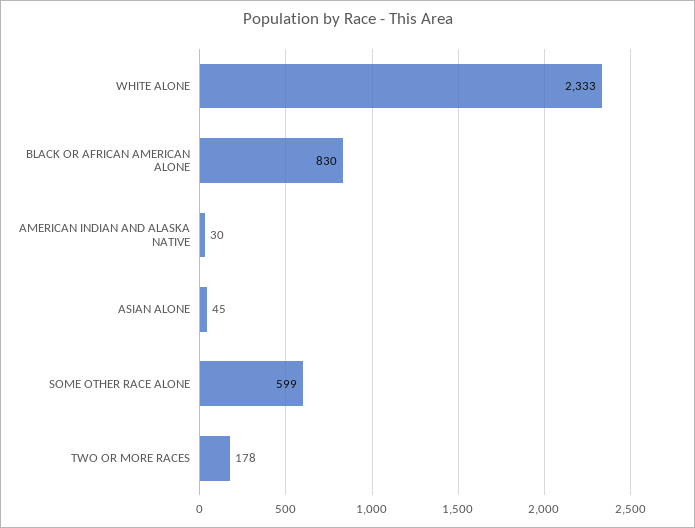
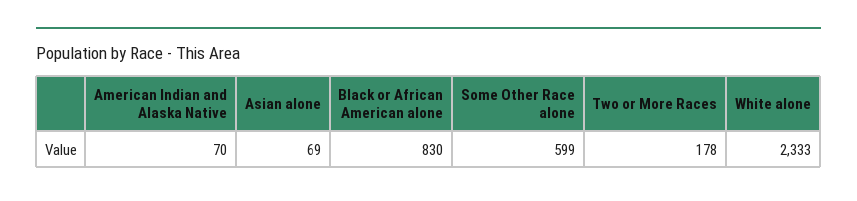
  {
    "WHITE ALONE": 2333,
    "BLACK OR AFRICAN AMERICAN ALONE": 830,
-   "AMERICAN INDIAN AND ALASKA NATIVE": 30,
+   "AMERICAN INDIAN AND ALASKA NATIVE": 70,
-   "ASIAN ALONE": 45,
+   "ASIAN ALONE": 69,
    "SOME OTHER RACE ALONE": 599,
    "TWO OR MORE RACES": 178
  }

